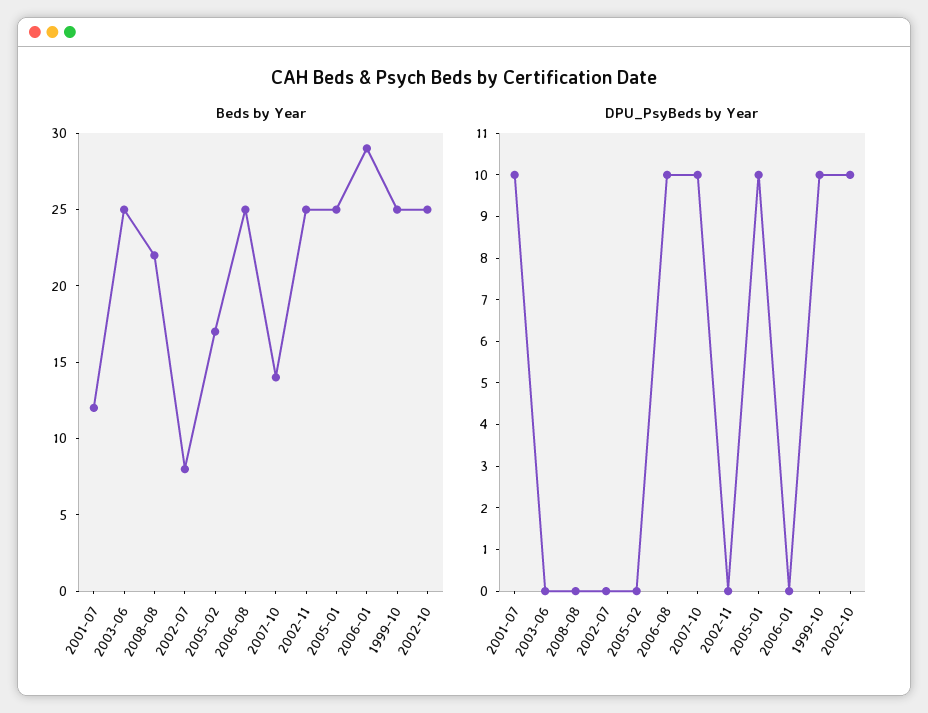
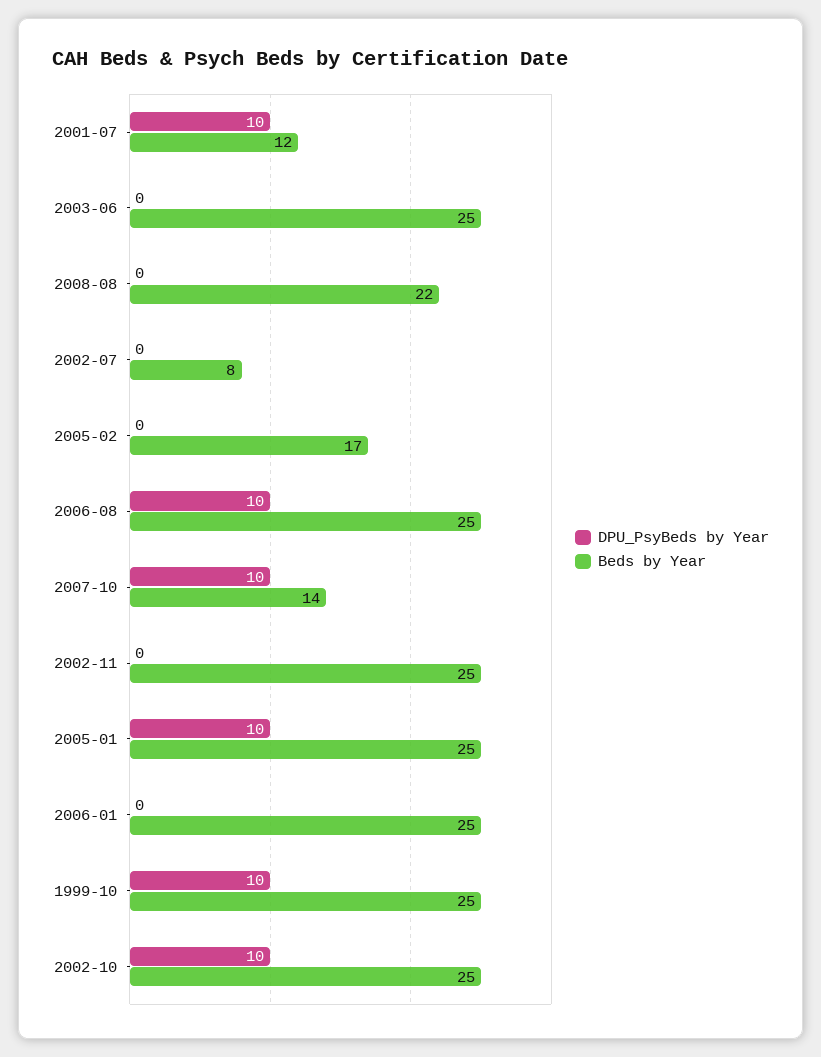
  {
    "Beds by Year": {
      "2001-07": 12,
      "2003-06": 25,
      "2008-08": 22,
      "2002-07": 8,
      "2005-02": 17,
      "2006-08": 25,
      "2007-10": 14,
      "2002-11": 25,
      "2005-01": 25,
-     "2006-01": 29,
+     "2006-01": 25,
      "1999-10": 25,
      "2002-10": 25
    },
    "DPU_PsyBeds by Year": {
      "2001-07": 10,
      "2003-06": 0,
      "2008-08": 0,
      "2002-07": 0,
      "2005-02": 0,
      "2006-08": 10,
      "2007-10": 10,
      "2002-11": 0,
      "2005-01": 10,
      "2006-01": 0,
      "1999-10": 10,
      "2002-10": 10
    }
  }

